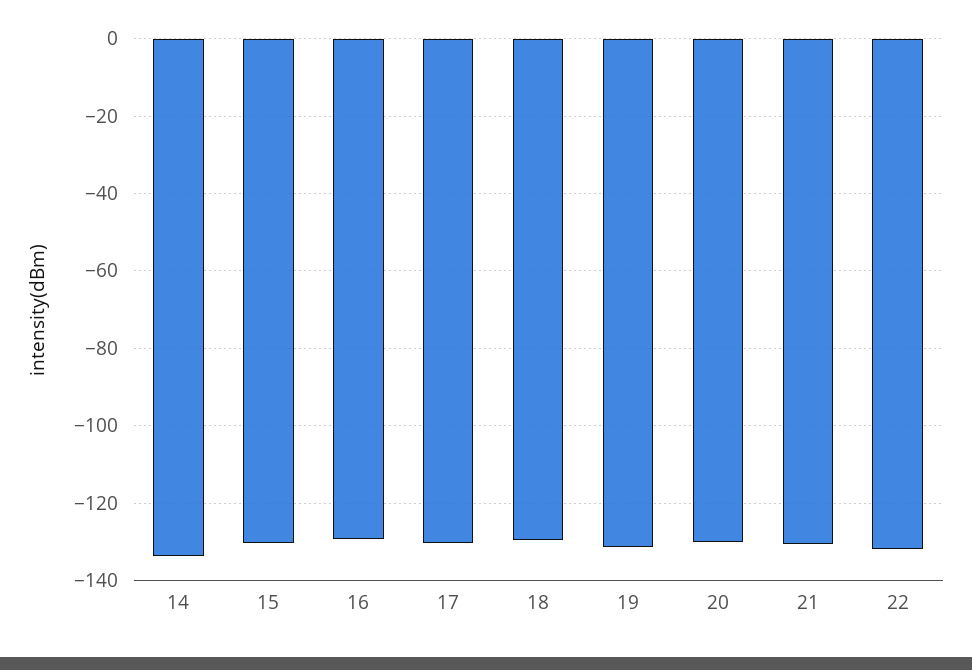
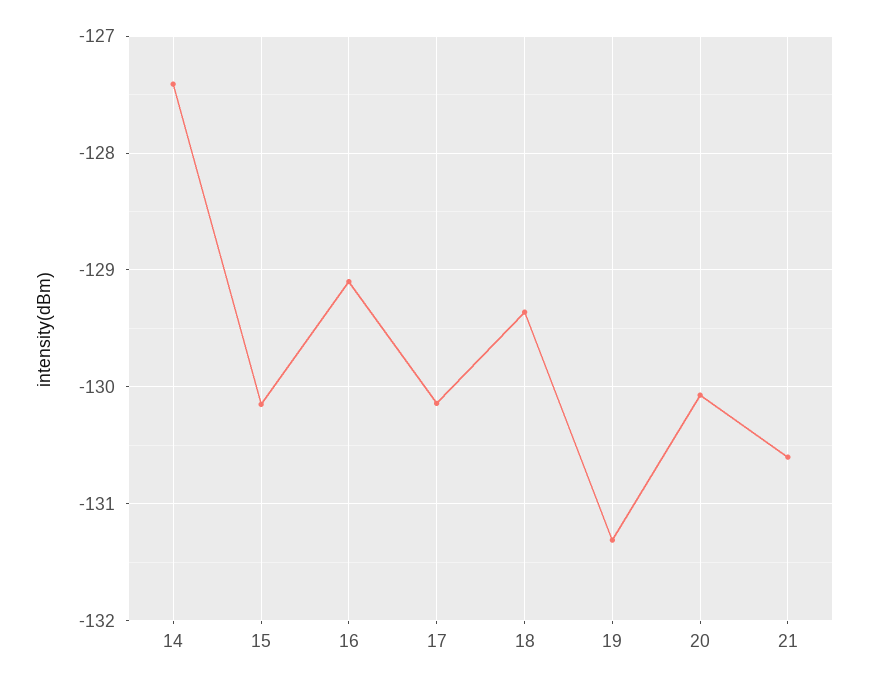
  {
-   "14": -134,
+   "14": -127.4,
    "15": -130.2,
    "16": -129.1,
    "17": -130.1,
    "18": -129.4,
    "19": -131.3,
    "20": -130.1,
-   "21": -130.6,
+   "21": -130.6
-   "22": -132
  }

